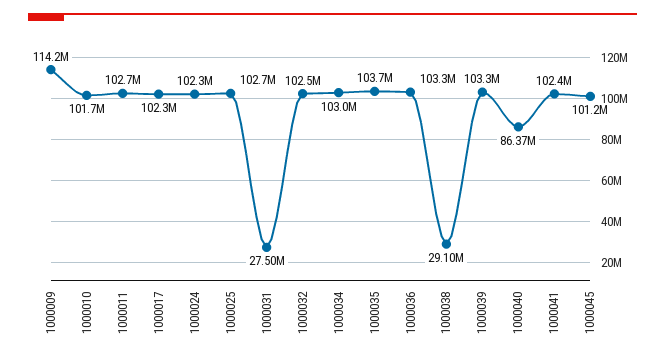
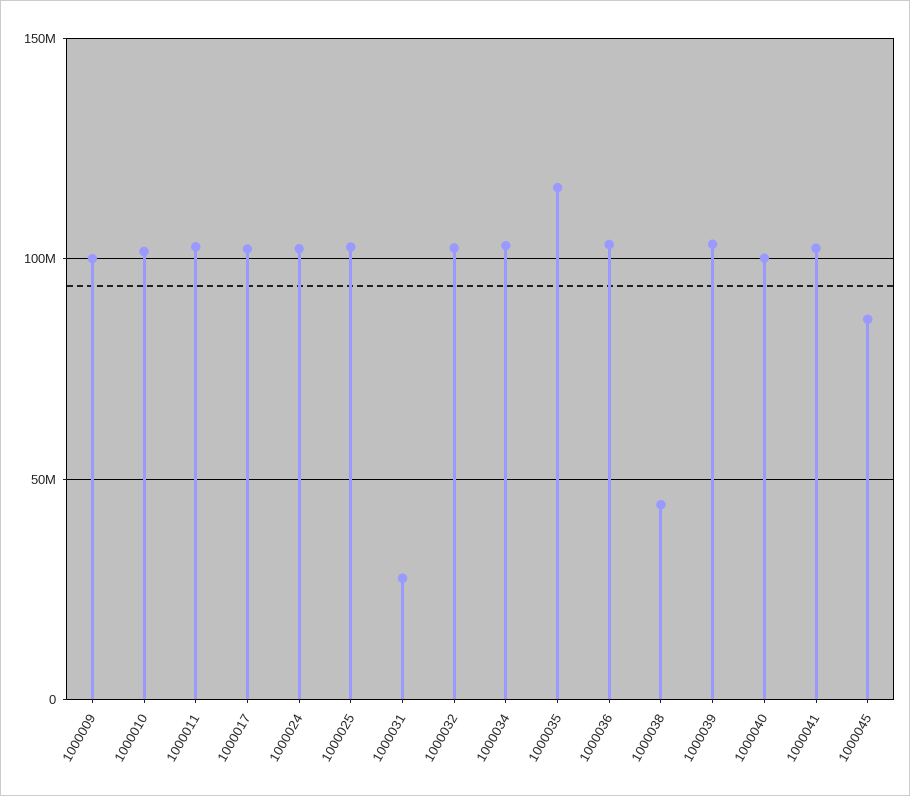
  {
-   "1000009": 114200000,
+   "1000009": 100000000,
    "1000010": 101700000,
    "1000011": 102700000,
    "1000017": 102300000,
    "1000024": 102300000,
    "1000025": 102700000,
    "1000031": 27500000,
    "1000032": 102500000,
    "1000034": 103000000,
-   "1000035": 103700000,
+   "1000035": 115000000,
    "1000036": 103300000,
-   "1000038": 29100000,
+   "1000038": 45000000,
    "1000039": 103300000,
-   "1000040": 86370000,
+   "1000040": 100000000,
    "1000041": 102400000,
-   "1000045": 101200000
+   "1000045": 85000000
  }

